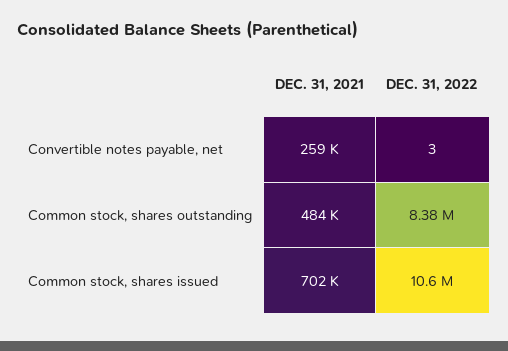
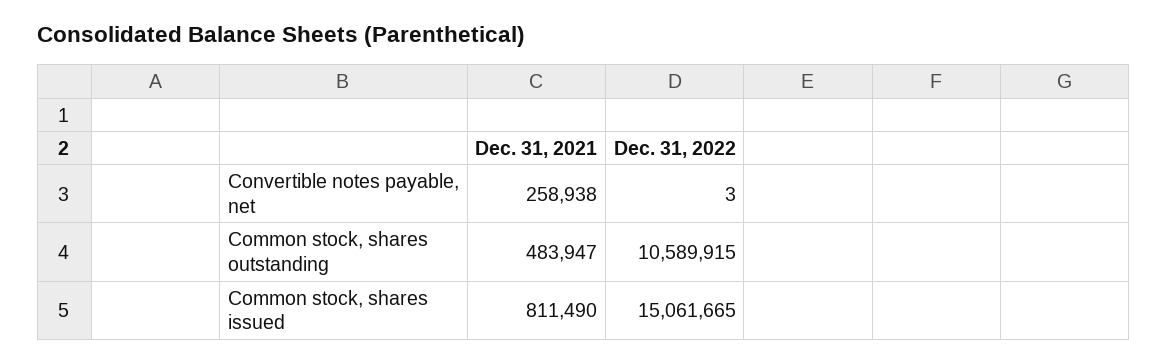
  {
    "DEC. 31, 2021": {
      "Convertible notes payable, net": 258938,
      "Common stock, shares outstanding": 483947,
-     "Common stock, shares issued": 702000
+     "Common stock, shares issued": 811490
    },
    "DEC. 31, 2022": {
      "Convertible notes payable, net": 3,
-     "Common stock, shares outstanding": 8380000,
+     "Common stock, shares outstanding": 10589915,
-     "Common stock, shares issued": 10600000
+     "Common stock, shares issued": 15061665
    }
  }

